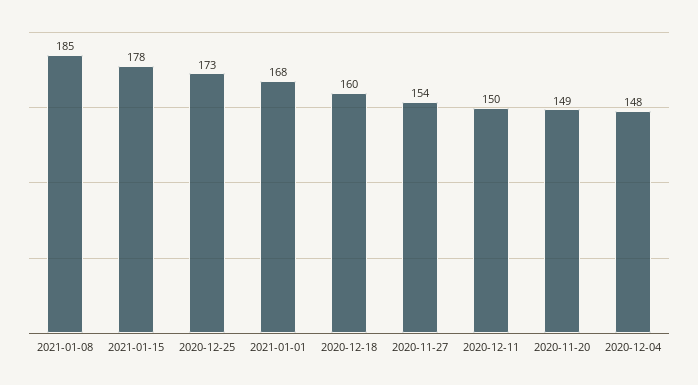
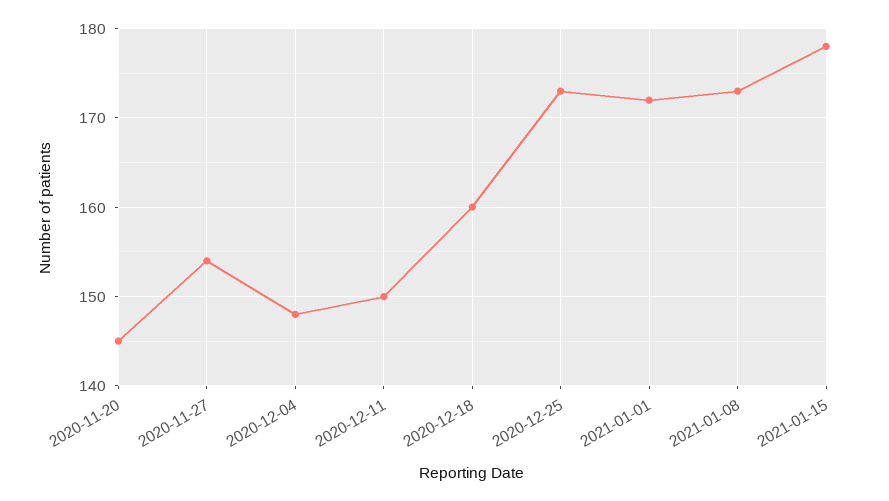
  {
-   "2021-01-08": 185,
+   "2021-01-08": 173,
    "2021-01-15": 178,
    "2020-12-25": 173,
-   "2021-01-01": 168,
+   "2021-01-01": 172,
    "2020-12-18": 160,
    "2020-11-27": 154,
    "2020-12-11": 150,
-   "2020-11-20": 149,
+   "2020-11-20": 145,
    "2020-12-04": 148
  }

